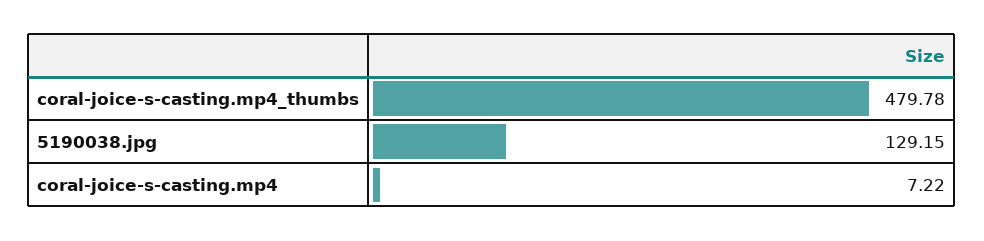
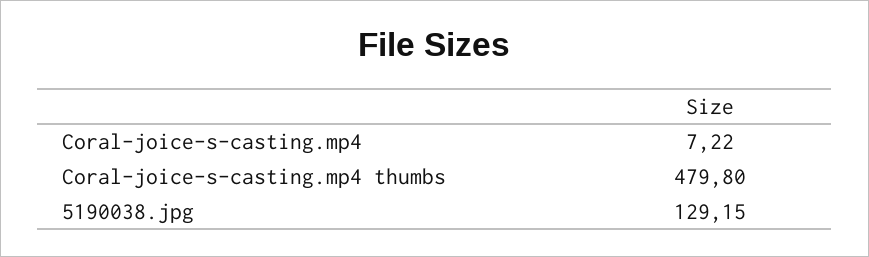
  {
-   "coral-joice-s-casting.mp4_thumbs": 479.78,
+   "coral-joice-s-casting.mp4_thumbs": 479.8,
    "5190038.jpg": 129.15,
    "coral-joice-s-casting.mp4": 7.22
  }

